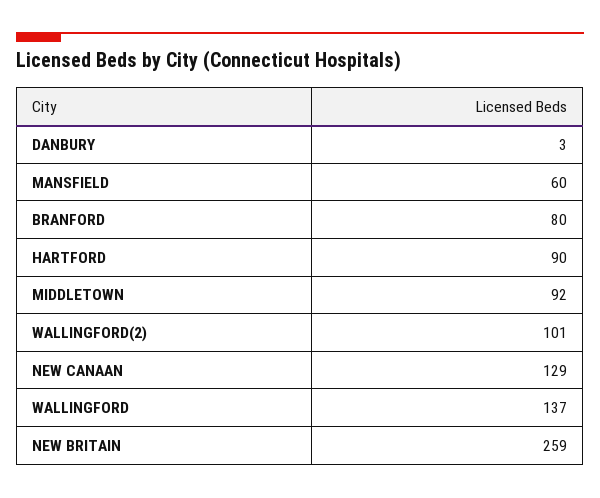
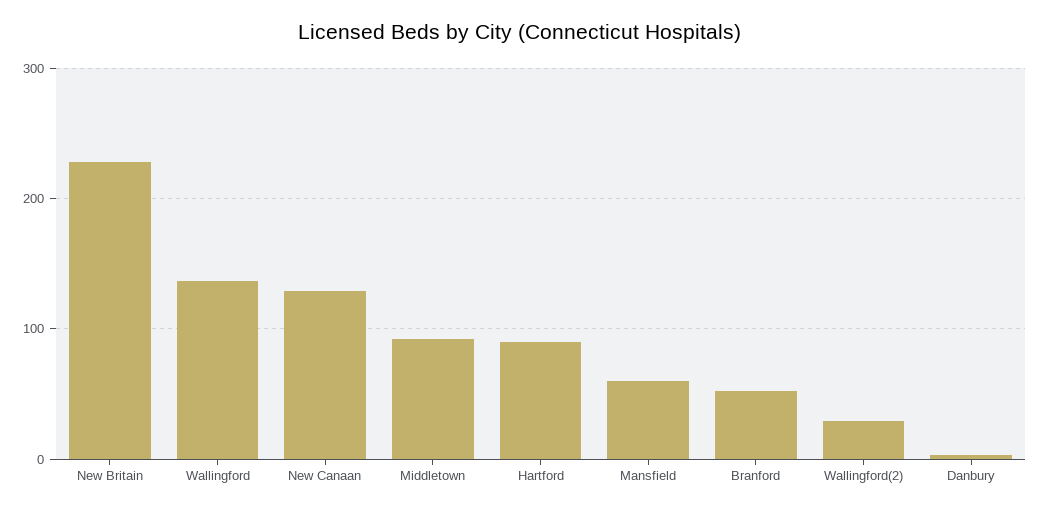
  {
    "DANBURY": 3,
    "MANSFIELD": 60,
-   "BRANFORD": 80,
+   "BRANFORD": 50,
    "HARTFORD": 90,
    "MIDDLETOWN": 92,
-   "WALLINGFORD(2)": 101,
+   "WALLINGFORD(2)": 30,
    "NEW CANAAN": 129,
    "WALLINGFORD": 137,
-   "NEW BRITAIN": 259
+   "NEW BRITAIN": 230
  }

